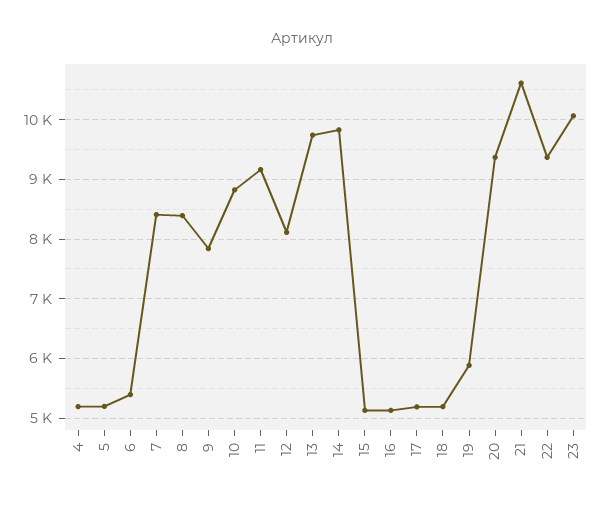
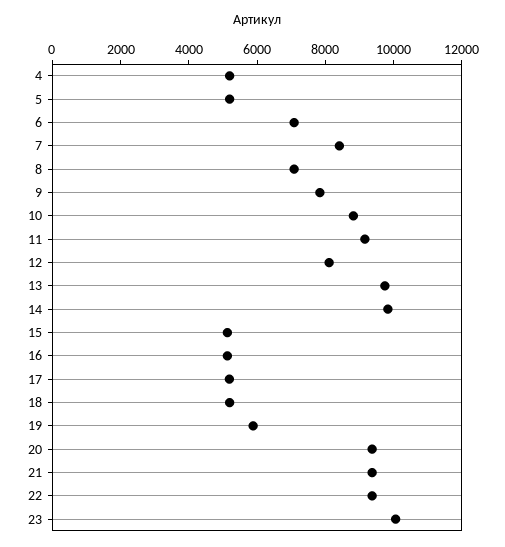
  {
    "4": 5200,
    "5": 5200,
-   "6": 5400,
+   "6": 7000,
    "7": 8400,
-   "8": 8400,
+   "8": 7000,
    "9": 7800,
    "10": 8800,
    "11": 9200,
    "12": 8200,
    "13": 9800,
    "14": 9800,
    "15": 5200,
    "16": 5200,
    "17": 5200,
    "18": 5200,
    "19": 5800,
    "20": 9400,
-   "21": 10600,
+   "21": 9500,
    "22": 9400,
    "23": 10000
  }

